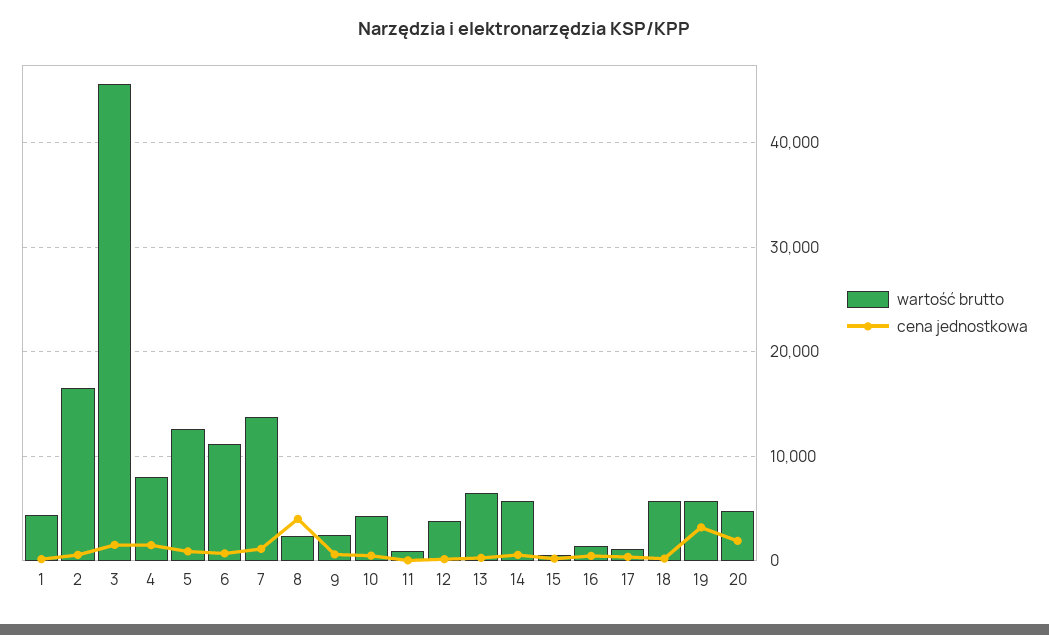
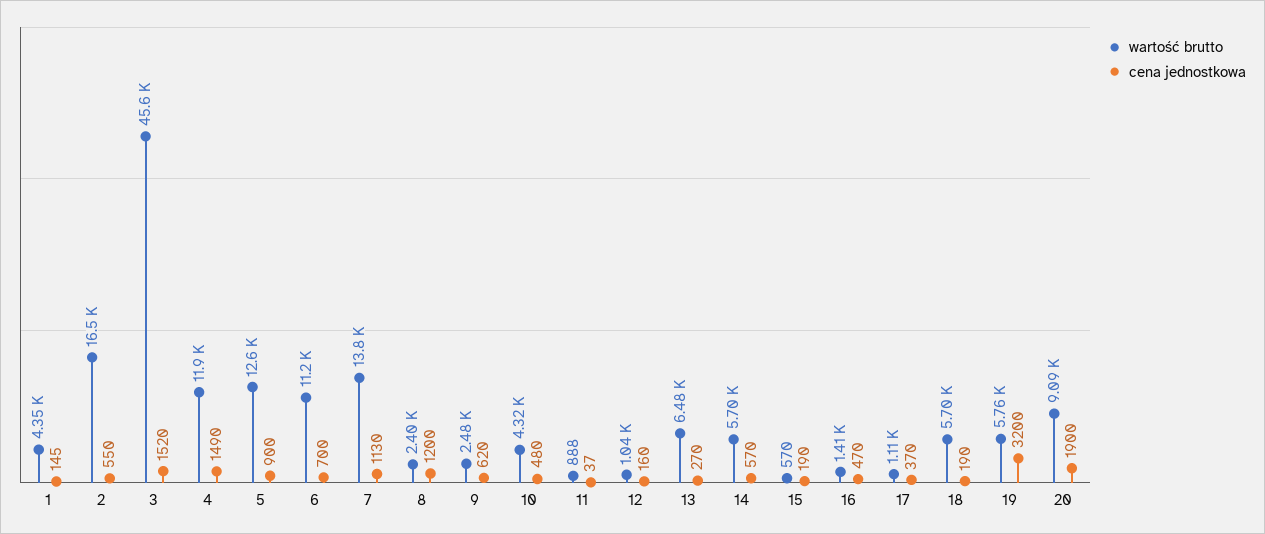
  {
    "wartość brutto": {
      "1": 4350,
      "2": 16500,
      "3": 45600,
-     "4": 8000,
+     "4": 11900,
      "5": 12600,
      "6": 11200,
      "7": 13800,
      "8": 2400,
      "9": 2480,
      "10": 4320,
      "11": 888,
-     "12": 4000,
+     "12": 1040,
      "13": 6480,
      "14": 5700,
      "15": 570,
      "16": 1410,
      "17": 1110,
      "18": 5700,
      "19": 5760,
-     "20": 5000
+     "20": 9090
    },
    "cena jednostkowa": {
      "1": 145,
      "2": 550,
      "3": 1520,
      "4": 1490,
      "5": 900,
      "6": 700,
      "7": 1130,
-     "8": 4000,
+     "8": 1200,
      "9": 620,
      "10": 480,
      "11": 37,
      "12": 160,
      "13": 270,
      "14": 570,
      "15": 190,
      "16": 470,
      "17": 370,
      "18": 190,
      "19": 3200,
      "20": 1900
    }
  }

